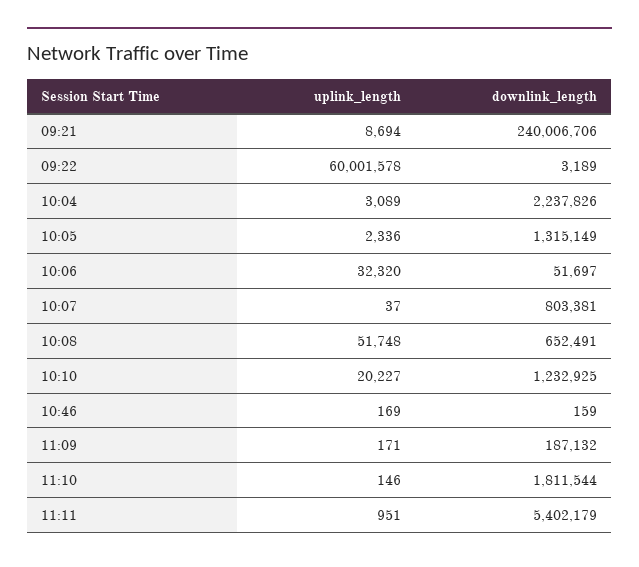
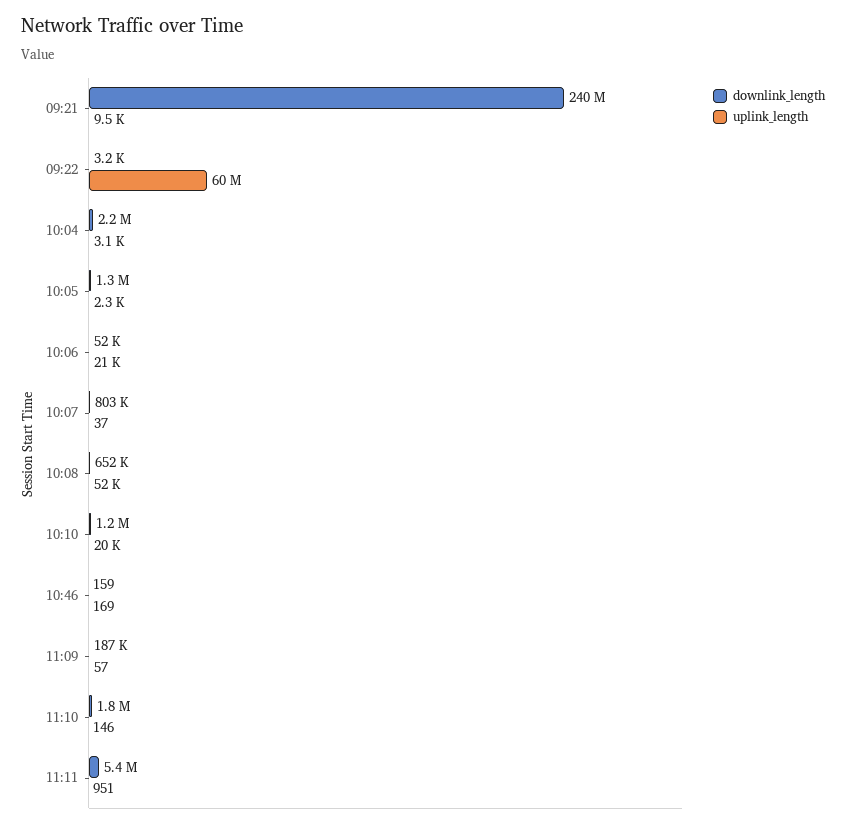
  {
    "uplink_length": {
-     "09:21": 8694,
+     "09:21": 9500,
      "09:22": 60001578,
      "10:04": 3089,
      "10:05": 2336,
-     "10:06": 32320,
+     "10:06": 21000,
      "10:07": 37,
      "10:08": 51748,
      "10:10": 20227,
      "10:46": 169,
-     "11:09": 171,
+     "11:09": 57,
      "11:10": 146,
      "11:11": 951
    },
    "downlink_length": {
      "09:21": 240006706,
      "09:22": 3189,
      "10:04": 2237826,
      "10:05": 1315149,
      "10:06": 51697,
      "10:07": 803381,
      "10:08": 652491,
      "10:10": 1232925,
      "10:46": 159,
      "11:09": 187132,
      "11:10": 1811544,
      "11:11": 5402179
    }
  }

